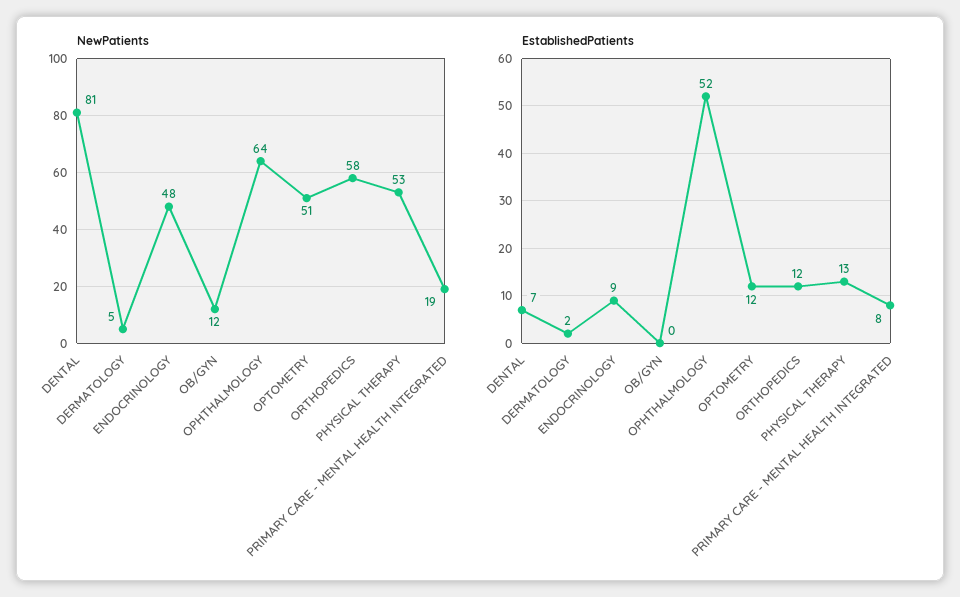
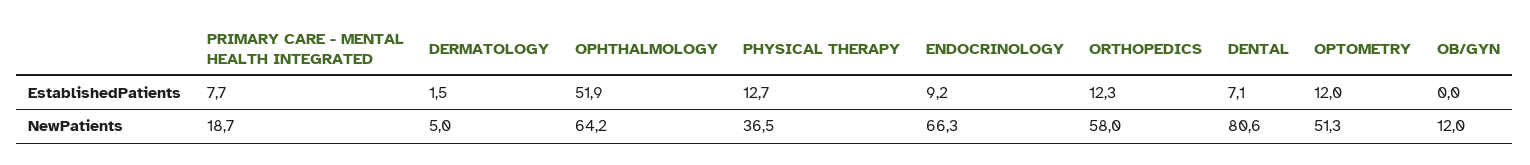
  {
    "NewPatients": {
      "DENTAL": 80.6,
      "DERMATOLOGY": 5,
-     "ENDOCRINOLOGY": 48,
+     "ENDOCRINOLOGY": 66.3,
      "OB/GYN": 12,
      "OPHTHALMOLOGY": 64.2,
      "OPTOMETRY": 51.3,
      "ORTHOPEDICS": 58,
-     "PHYSICAL THERAPY": 53,
+     "PHYSICAL THERAPY": 36.5,
      "PRIMARY CARE - MENTAL HEALTH INTEGRATED": 18.7
    },
    "EstablishedPatients": {
      "DENTAL": 7.1,
      "DERMATOLOGY": 1.5,
      "ENDOCRINOLOGY": 9.2,
      "OB/GYN": 0,
      "OPHTHALMOLOGY": 51.9,
      "OPTOMETRY": 12,
      "ORTHOPEDICS": 12.3,
      "PHYSICAL THERAPY": 12.7,
      "PRIMARY CARE - MENTAL HEALTH INTEGRATED": 7.7
    }
  }

